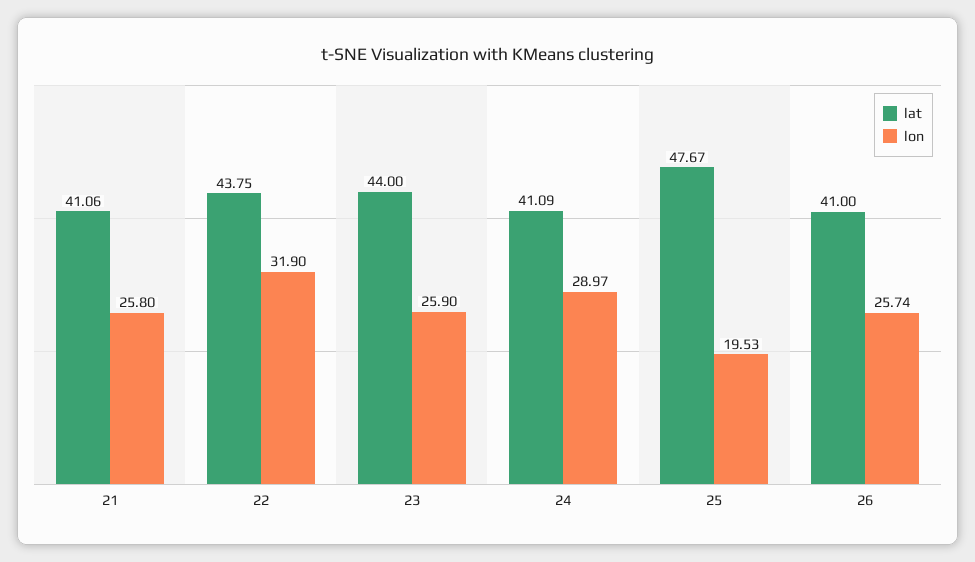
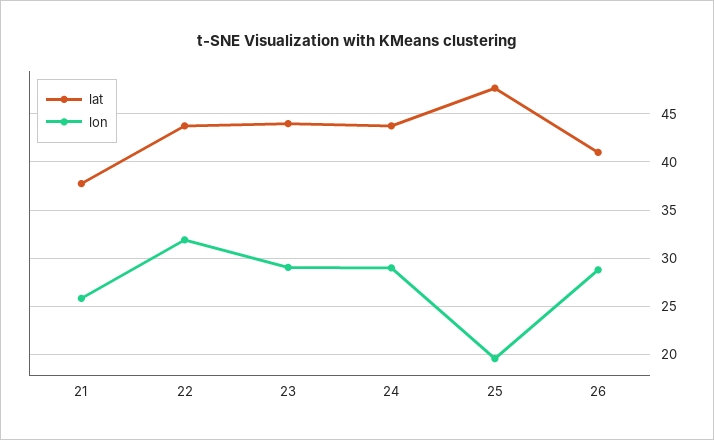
  {
    "lat": {
-     "21": 41.06,
+     "21": 38,
      "22": 43.75,
      "23": 44,
-     "24": 41.09,
+     "24": 44,
      "25": 47.67,
      "26": 41
    },
    "lon": {
      "21": 25.8,
      "22": 31.9,
-     "23": 25.9,
+     "23": 29,
      "24": 28.97,
      "25": 19.53,
-     "26": 25.74
+     "26": 29
    }
  }

